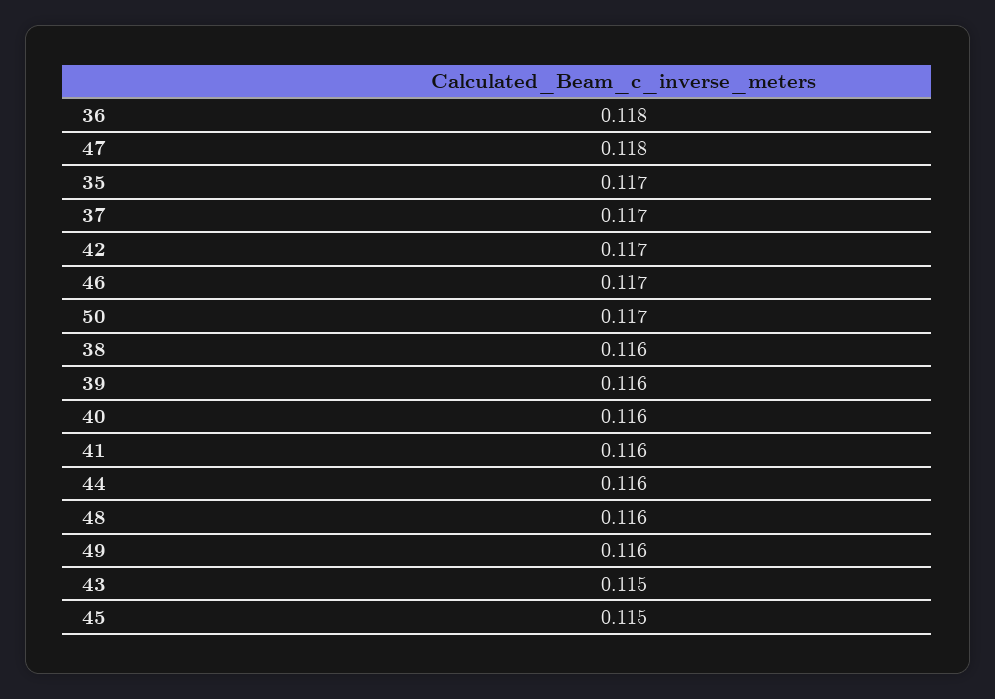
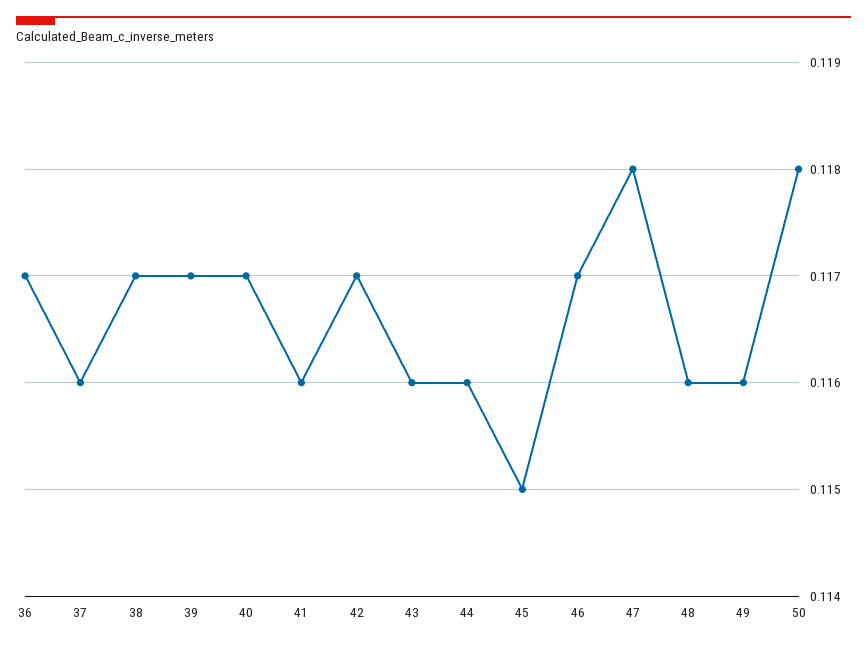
  {
-   "36": 0.118,
+   "36": 0.117,
    "47": 0.118,
-   "35": 0.117,
-   "37": 0.117,
+   "37": 0.116,
    "42": 0.117,
    "46": 0.117,
-   "50": 0.117,
+   "50": 0.118,
-   "38": 0.116,
+   "38": 0.117,
-   "39": 0.116,
+   "39": 0.117,
-   "40": 0.116,
+   "40": 0.117,
    "41": 0.116,
    "44": 0.116,
    "48": 0.116,
    "49": 0.116,
-   "43": 0.115,
+   "43": 0.116,
    "45": 0.115
  }

